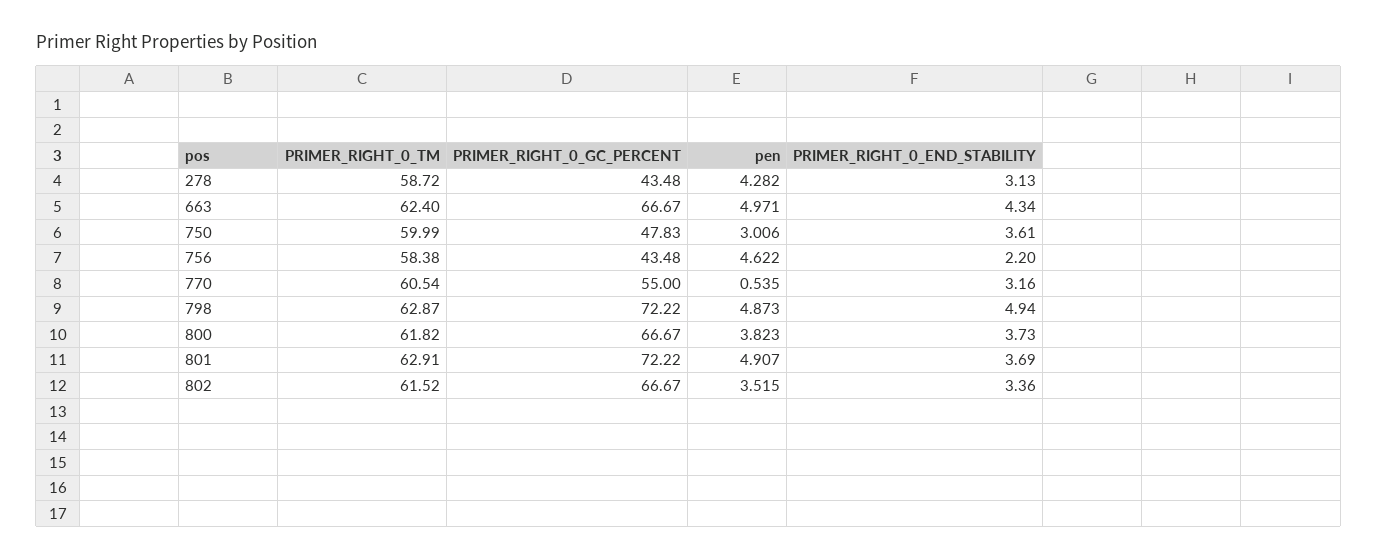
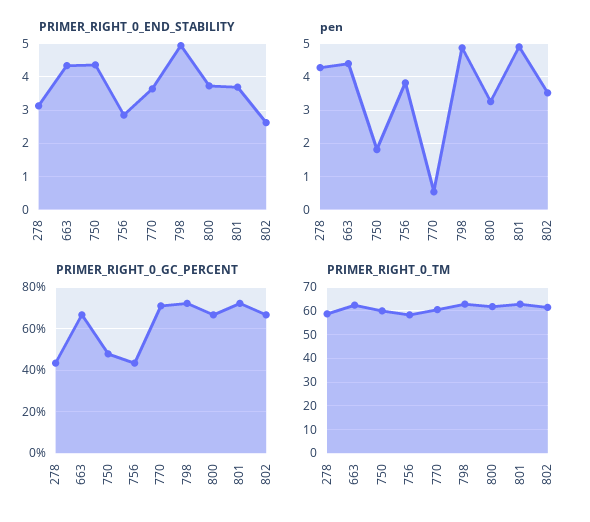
  {
    "PRIMER_RIGHT_0_TM": {
      "278": 58.72,
      "663": 62.4,
      "750": 59.99,
      "756": 58.38,
      "770": 60.54,
      "798": 62.87,
      "800": 61.82,
      "801": 62.91,
      "802": 61.52
    },
    "PRIMER_RIGHT_0_GC_PERCENT": {
      "278": 43.48,
      "663": 66.67,
      "750": 47.83,
      "756": 43.48,
-     "770": 55,
+     "770": 70,
      "798": 72.22,
      "800": 66.67,
      "801": 72.22,
      "802": 66.67
    },
    "pen": {
      "278": 4.282,
-     "663": 4.971,
+     "663": 4.4,
-     "750": 3.006,
+     "750": 1.8,
-     "756": 4.622,
+     "756": 3.8,
      "770": 0.535,
      "798": 4.873,
-     "800": 3.823,
+     "800": 3.2,
      "801": 4.907,
      "802": 3.515
    },
    "PRIMER_RIGHT_0_END_STABILITY": {
      "278": 3.13,
      "663": 4.34,
-     "750": 3.61,
+     "750": 4.4,
-     "756": 2.2,
+     "756": 2.8,
-     "770": 3.16,
+     "770": 3.6,
      "798": 4.94,
      "800": 3.73,
      "801": 3.69,
-     "802": 3.36
+     "802": 2.6
    }
  }

